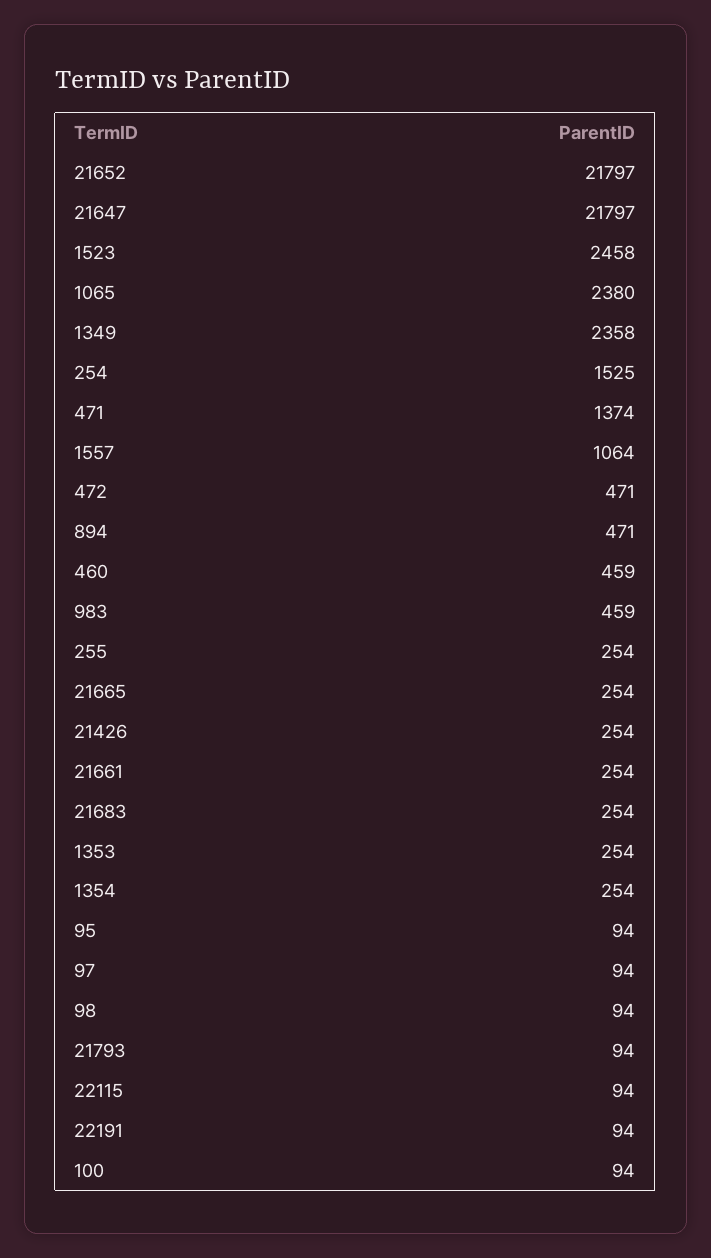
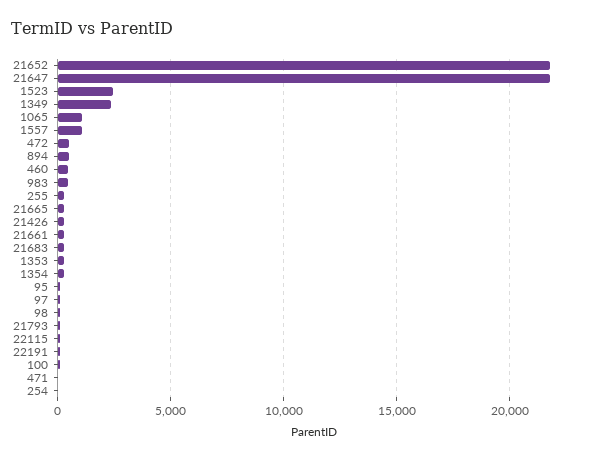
  {
    "21652": 21797,
    "21647": 21797,
    "1523": 2458,
-   "1065": 2380,
+   "1065": 1000,
    "1349": 2358,
-   "254": 1525,
+   "254": 0,
-   "471": 1374,
+   "471": 0,
    "1557": 1064,
    "472": 471,
    "894": 471,
    "460": 459,
    "983": 459,
    "255": 254,
    "21665": 254,
    "21426": 254,
    "21661": 254,
    "21683": 254,
    "1353": 254,
    "1354": 254,
    "95": 94,
    "97": 94,
    "98": 94,
    "21793": 94,
    "22115": 94,
    "22191": 94,
    "100": 94
  }

